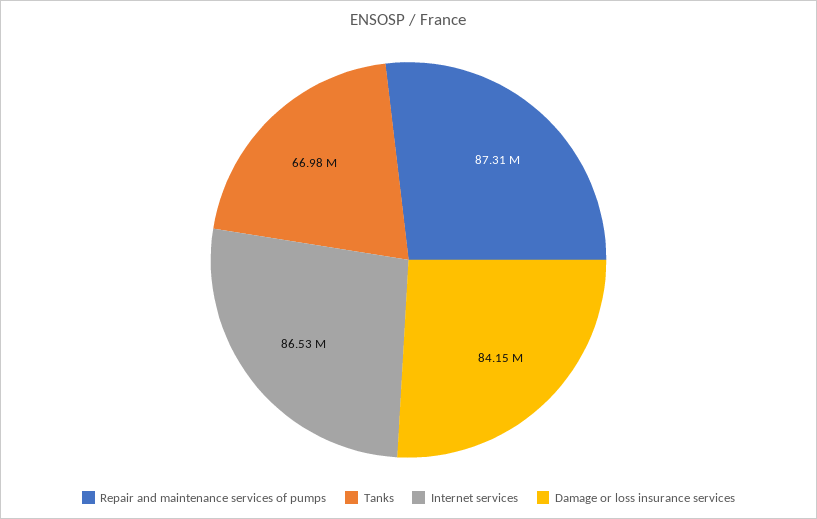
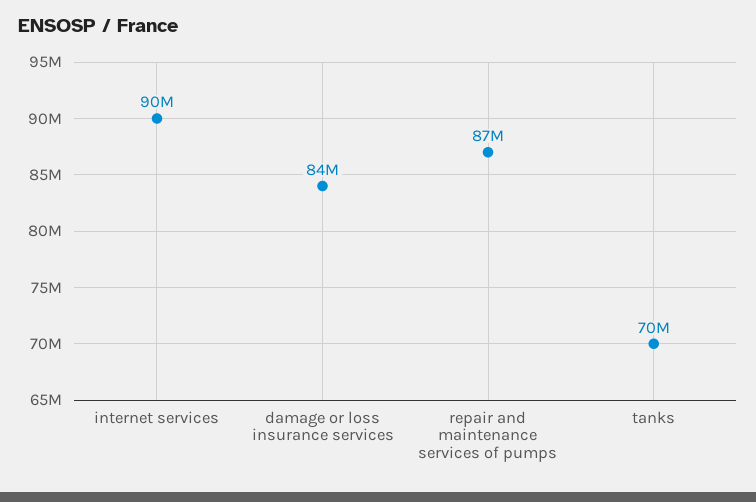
  {
    "Repair and maintenance services of pumps": 87310000,
-   "Tanks": 66980000,
+   "Tanks": 70000000,
-   "Internet services": 86530000,
+   "Internet services": 90000000,
    "Damage or loss insurance services": 84150000
  }

